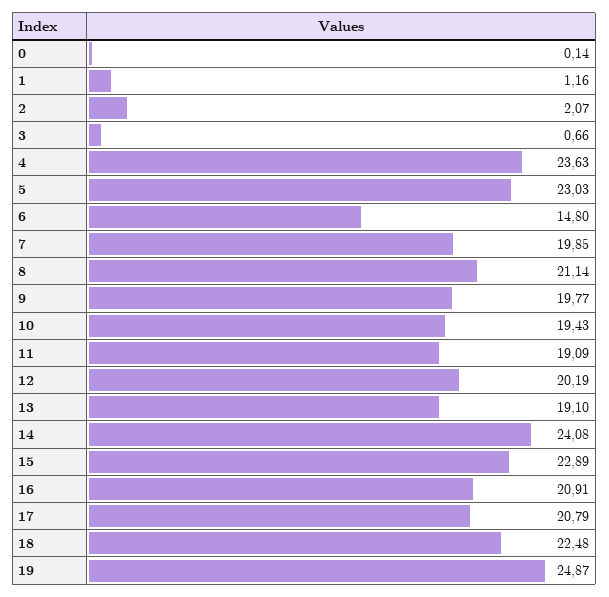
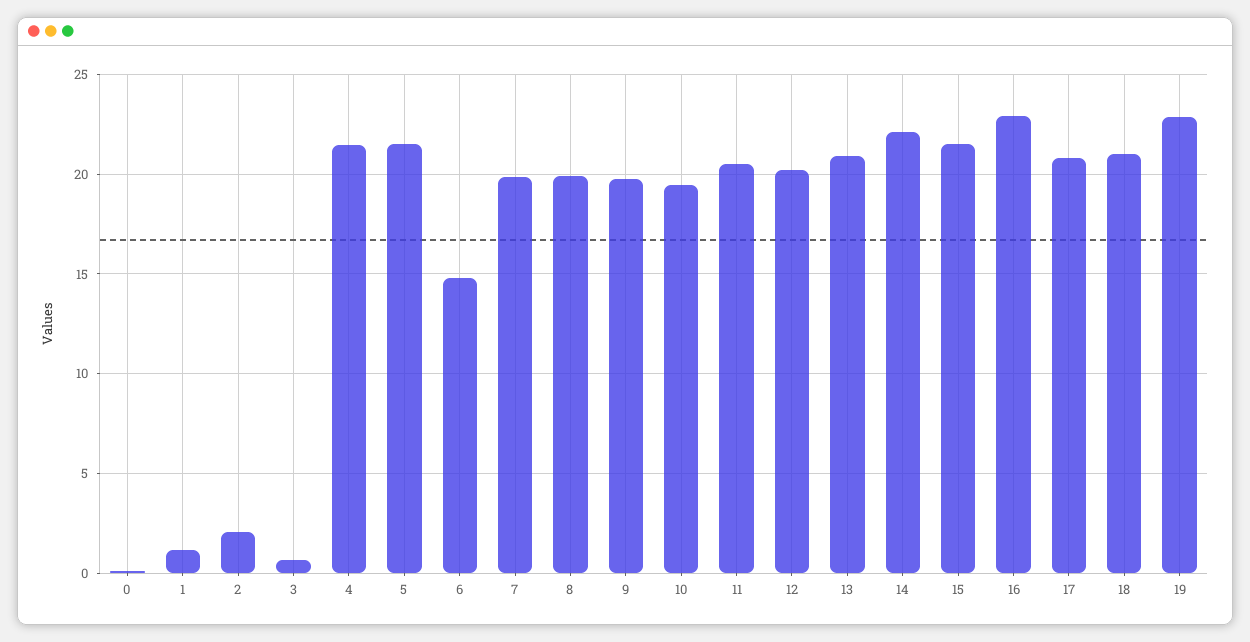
  {
    "0": 0.14,
    "1": 1.16,
    "2": 2.07,
    "3": 0.66,
-   "4": 23.63,
+   "4": 21.5,
-   "5": 23.03,
+   "5": 21.5,
    "6": 14.8,
    "7": 19.85,
-   "8": 21.14,
+   "8": 20,
    "9": 19.77,
    "10": 19.43,
-   "11": 19.09,
+   "11": 20.5,
    "12": 20.19,
-   "13": 19.1,
+   "13": 21,
-   "14": 24.08,
+   "14": 22,
-   "15": 22.89,
+   "15": 21.5,
-   "16": 20.91,
+   "16": 23,
    "17": 20.79,
-   "18": 22.48,
+   "18": 21,
-   "19": 24.87
+   "19": 23
  }

